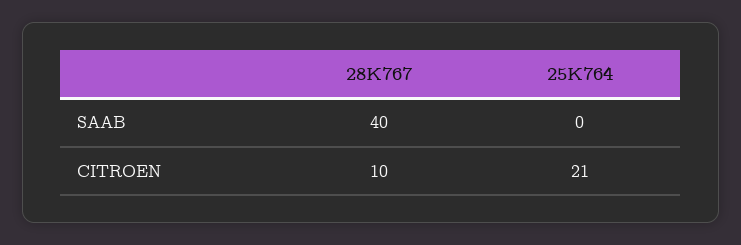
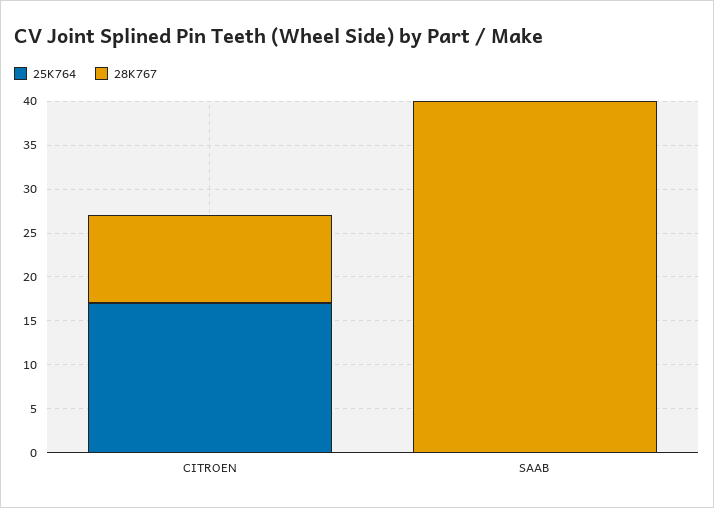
  {
    "28K767": {
      "SAAB": 40,
      "CITROEN": 10
    },
    "25K764": {
      "SAAB": 0,
-     "CITROEN": 21
+     "CITROEN": 17
    }
  }

